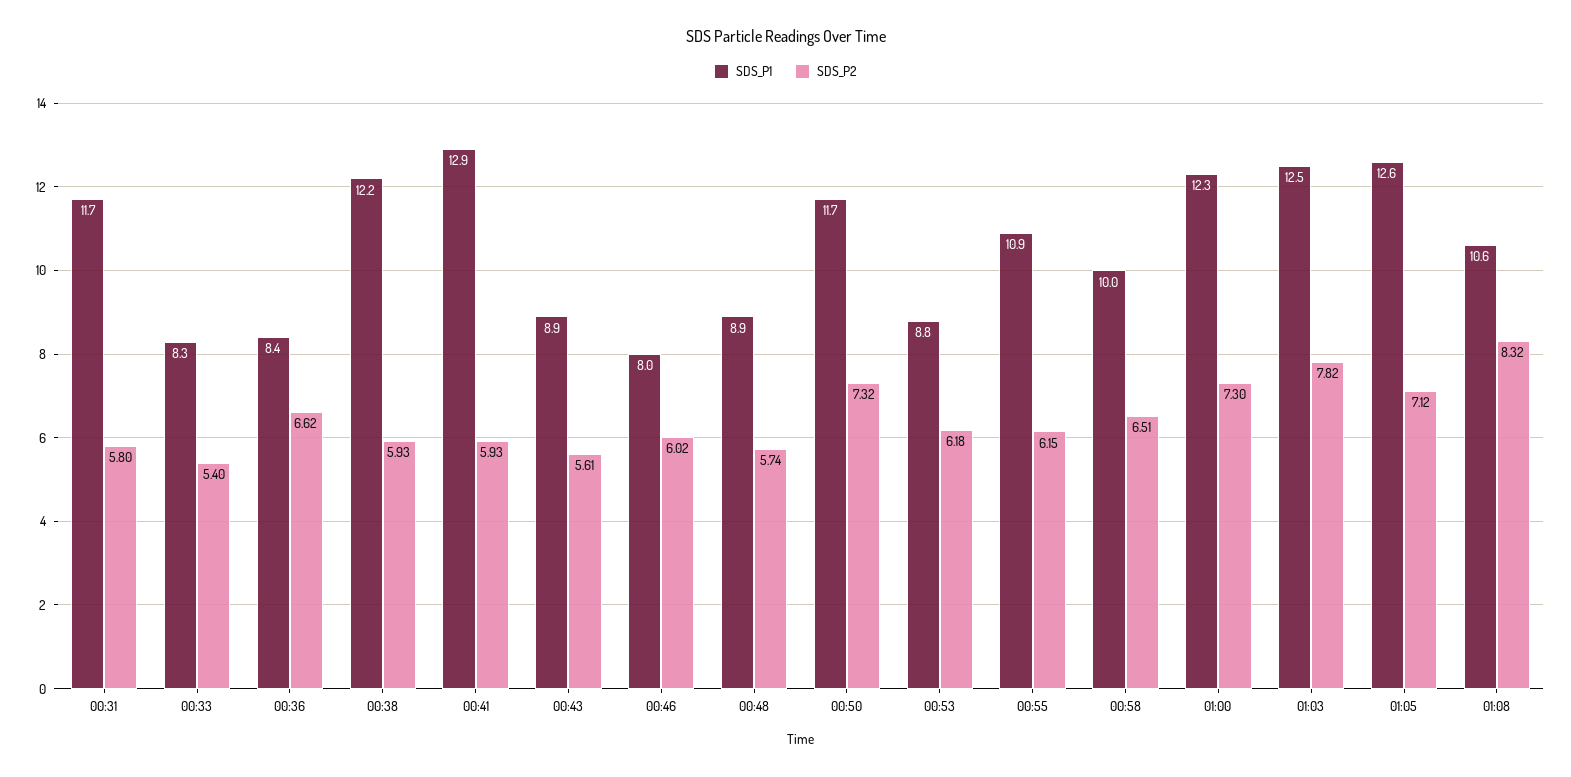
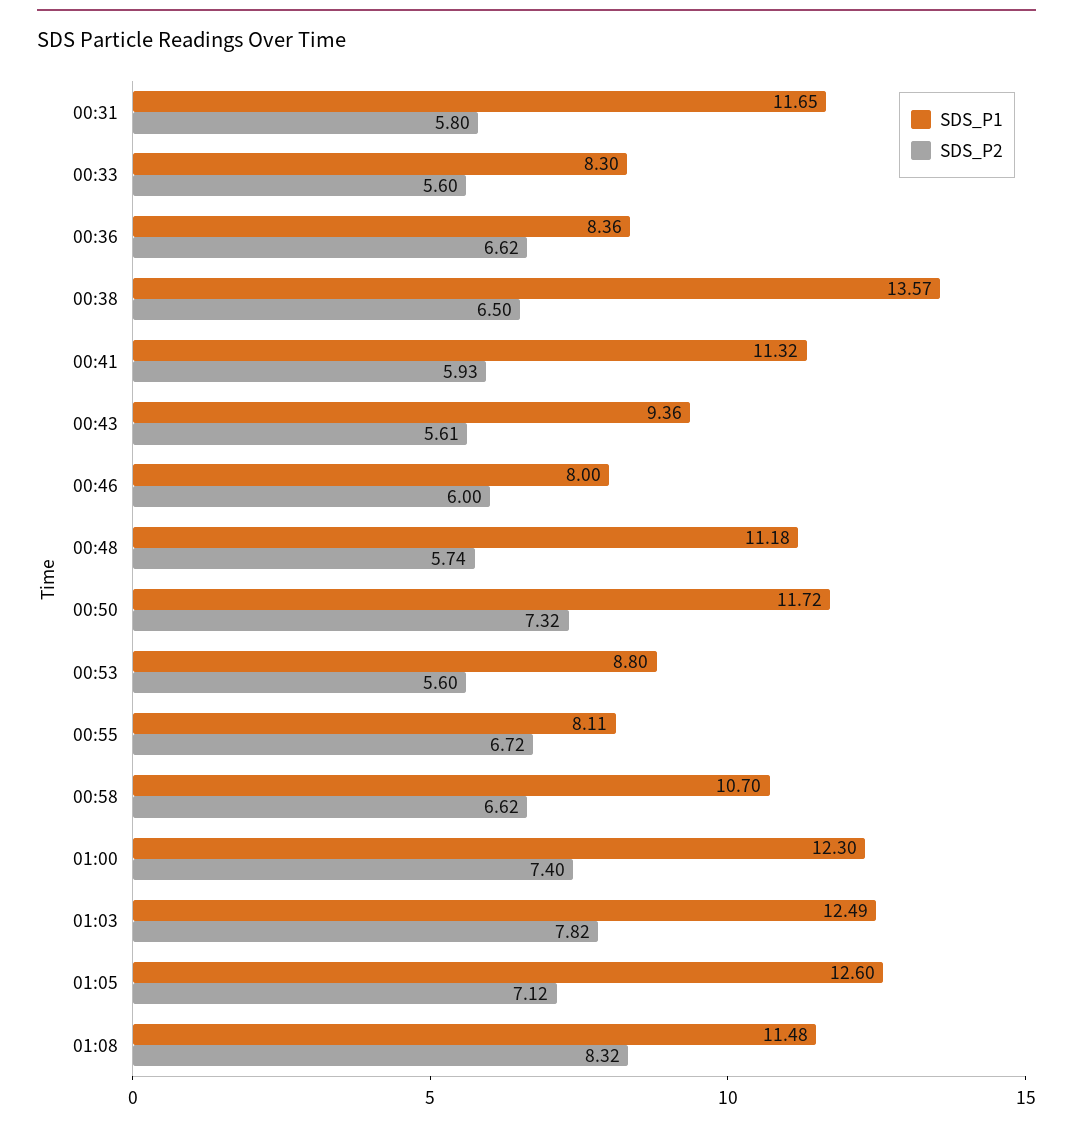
  {
    "SDS_P1": {
      "00:31": 11.65,
      "00:33": 8.3,
      "00:36": 8.36,
-     "00:38": 12.2,
+     "00:38": 13.57,
-     "00:41": 12.9,
+     "00:41": 11.32,
-     "00:43": 8.9,
+     "00:43": 9.36,
      "00:46": 8,
-     "00:48": 8.9,
+     "00:48": 11.18,
      "00:50": 11.72,
      "00:53": 8.8,
-     "00:55": 10.9,
+     "00:55": 8.11,
-     "00:58": 10,
+     "00:58": 10.7,
      "01:00": 12.3,
      "01:03": 12.49,
      "01:05": 12.6,
-     "01:08": 10.6
+     "01:08": 11.48
    },
    "SDS_P2": {
      "00:31": 5.8,
-     "00:33": 5.4,
+     "00:33": 5.6,
      "00:36": 6.62,
-     "00:38": 5.93,
+     "00:38": 6.5,
      "00:41": 5.93,
      "00:43": 5.61,
-     "00:46": 6.02,
+     "00:46": 6,
      "00:48": 5.74,
      "00:50": 7.32,
-     "00:53": 6.18,
+     "00:53": 5.6,
-     "00:55": 6.15,
+     "00:55": 6.72,
-     "00:58": 6.51,
+     "00:58": 6.62,
-     "01:00": 7.3,
+     "01:00": 7.4,
      "01:03": 7.82,
      "01:05": 7.12,
      "01:08": 8.32
    }
  }

